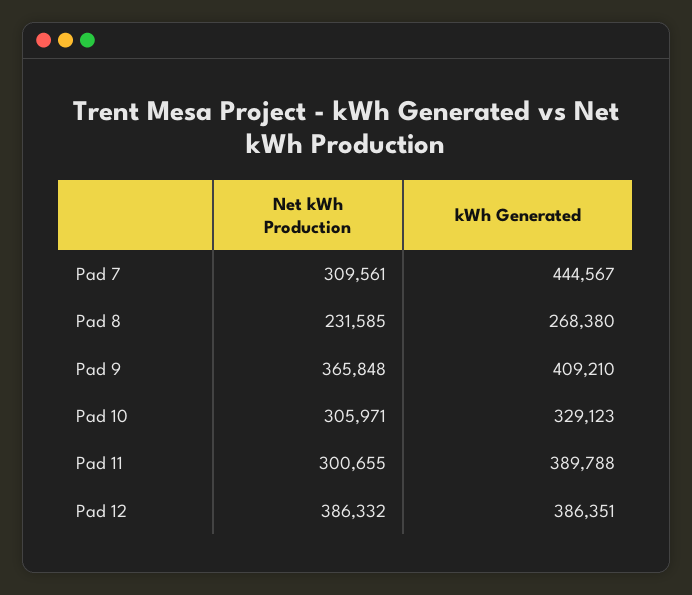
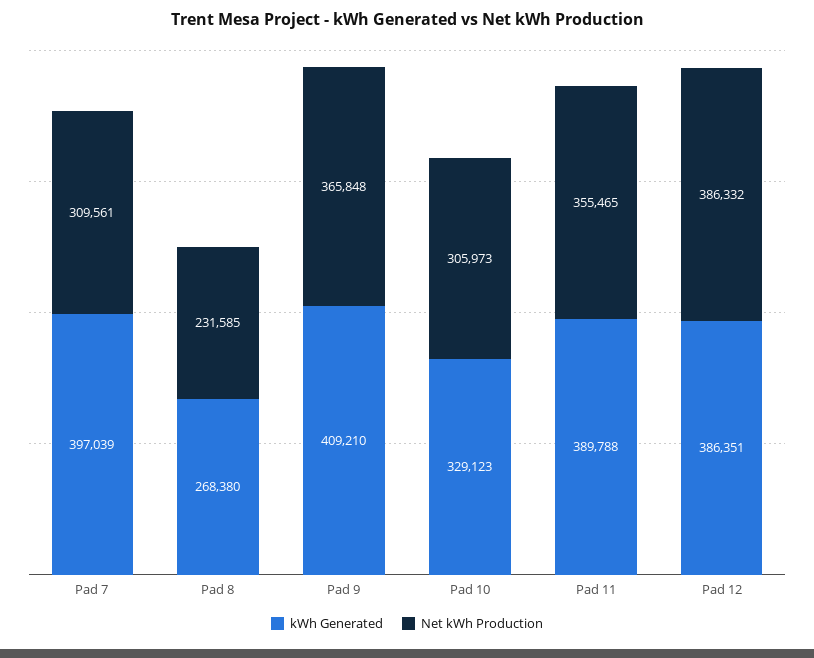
  {
    "Net kWh Production": {
      "Pad 7": 309561,
      "Pad 8": 231585,
      "Pad 9": 365848,
-     "Pad 10": 305971,
+     "Pad 10": 305973,
-     "Pad 11": 300655,
+     "Pad 11": 355465,
      "Pad 12": 386332
    },
    "kWh Generated": {
-     "Pad 7": 444567,
+     "Pad 7": 397039,
      "Pad 8": 268380,
      "Pad 9": 409210,
      "Pad 10": 329123,
      "Pad 11": 389788,
      "Pad 12": 386351
    }
  }

